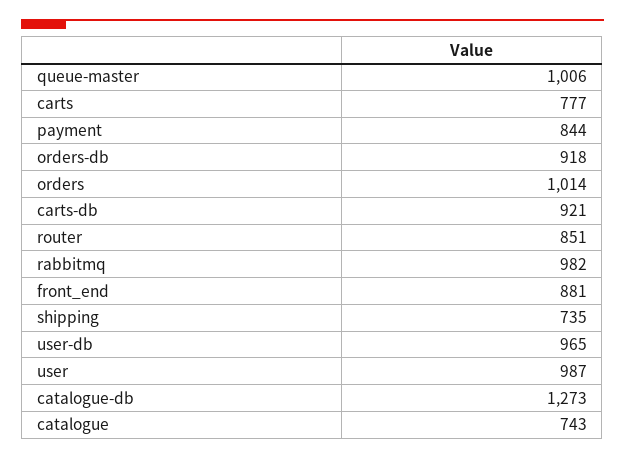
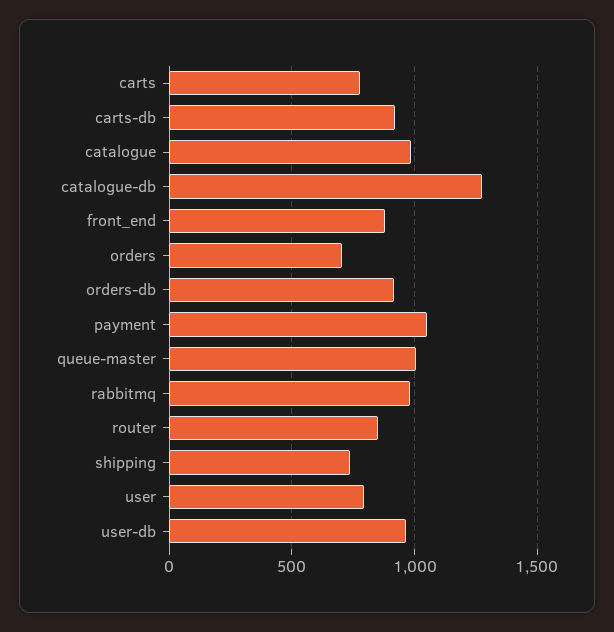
  {
    "queue-master": 1006,
    "carts": 777,
-   "payment": 844,
+   "payment": 1050,
    "orders-db": 918,
-   "orders": 1014,
+   "orders": 700,
    "carts-db": 921,
    "router": 851,
    "rabbitmq": 982,
    "front_end": 881,
    "shipping": 735,
    "user-db": 965,
-   "user": 987,
+   "user": 800,
    "catalogue-db": 1273,
-   "catalogue": 743
+   "catalogue": 1000
  }

